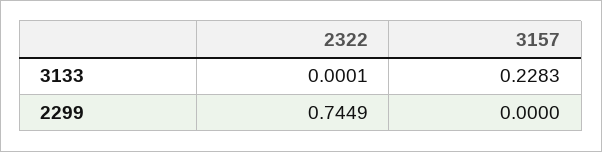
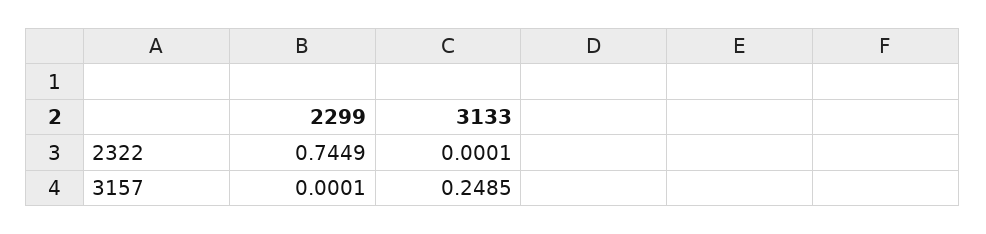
  {
    "2322": {
      "3133": 0.0001,
      "2299": 0.7449
    },
    "3157": {
-     "3133": 0.2283,
+     "3133": 0.2485,
-     "2299": 0
+     "2299": 0.0001
    }
  }

